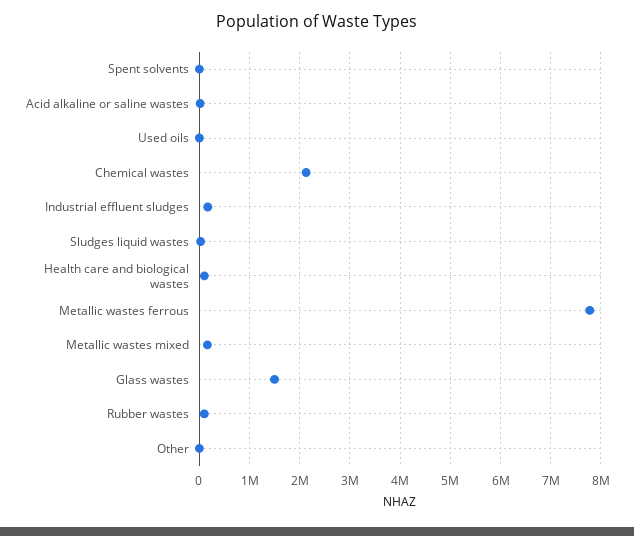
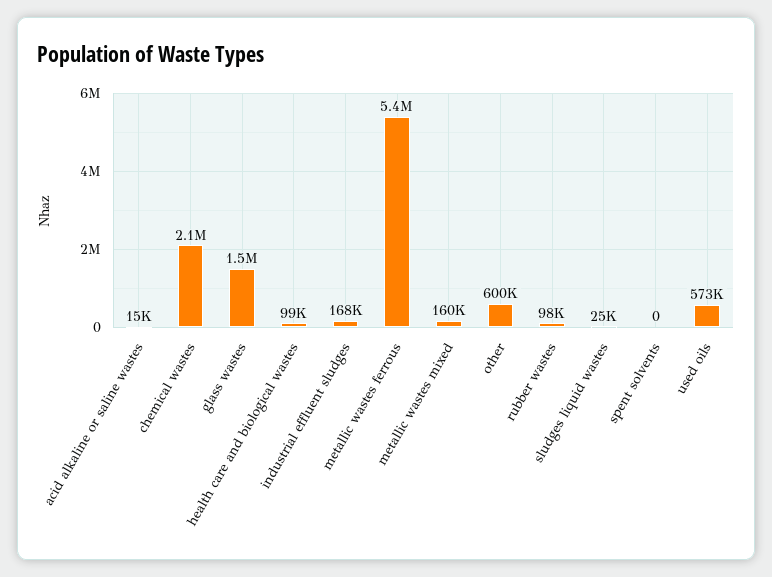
  {
    "Spent solvents": 0,
    "Acid alkaline or saline wastes": 15000,
-   "Used oils": 0,
+   "Used oils": 573000,
    "Chemical wastes": 2100000,
    "Industrial effluent sludges": 168000,
    "Sludges liquid wastes": 25000,
    "Health care and biological wastes": 99000,
-   "Metallic wastes ferrous": 7800000,
+   "Metallic wastes ferrous": 5400000,
    "Metallic wastes mixed": 160000,
    "Glass wastes": 1500000,
    "Rubber wastes": 98000,
-   "Other": 0
+   "Other": 600000
  }

